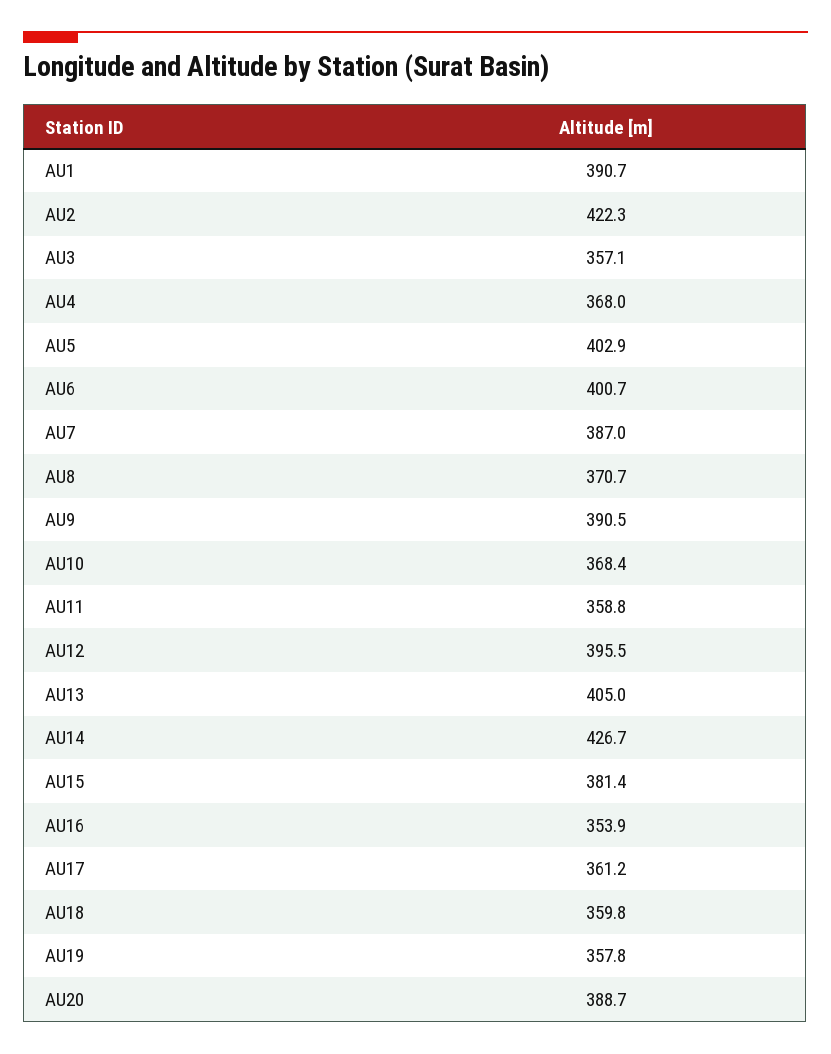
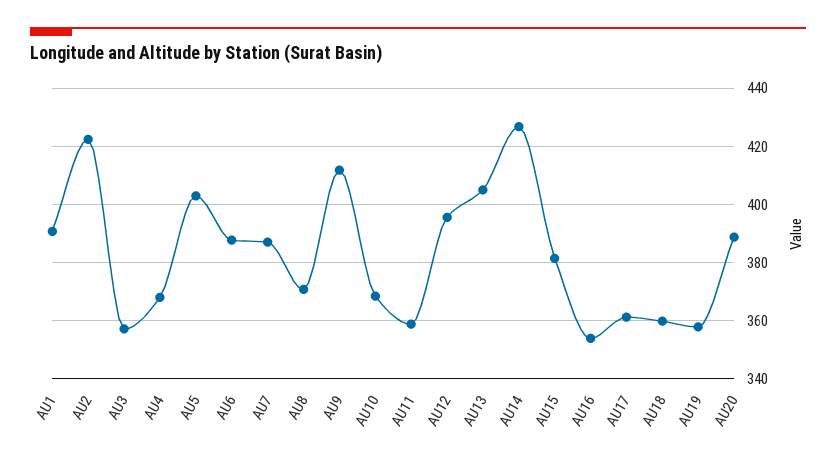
  {
    "AU1": 390.7,
    "AU2": 422.3,
    "AU3": 357.1,
    "AU4": 368,
    "AU5": 402.9,
-   "AU6": 400.7,
+   "AU6": 387.5,
    "AU7": 387,
    "AU8": 370.7,
-   "AU9": 390.5,
+   "AU9": 412.5,
    "AU10": 368.4,
    "AU11": 358.8,
    "AU12": 395.5,
    "AU13": 405,
    "AU14": 426.7,
    "AU15": 381.4,
    "AU16": 353.9,
    "AU17": 361.2,
    "AU18": 359.8,
    "AU19": 357.8,
    "AU20": 388.7
  }

